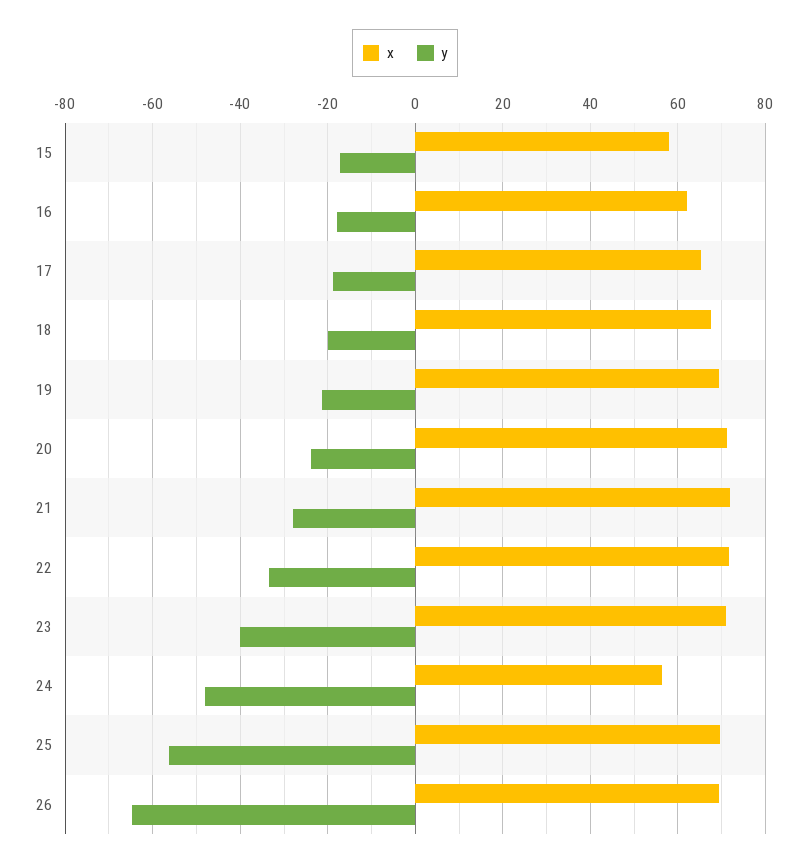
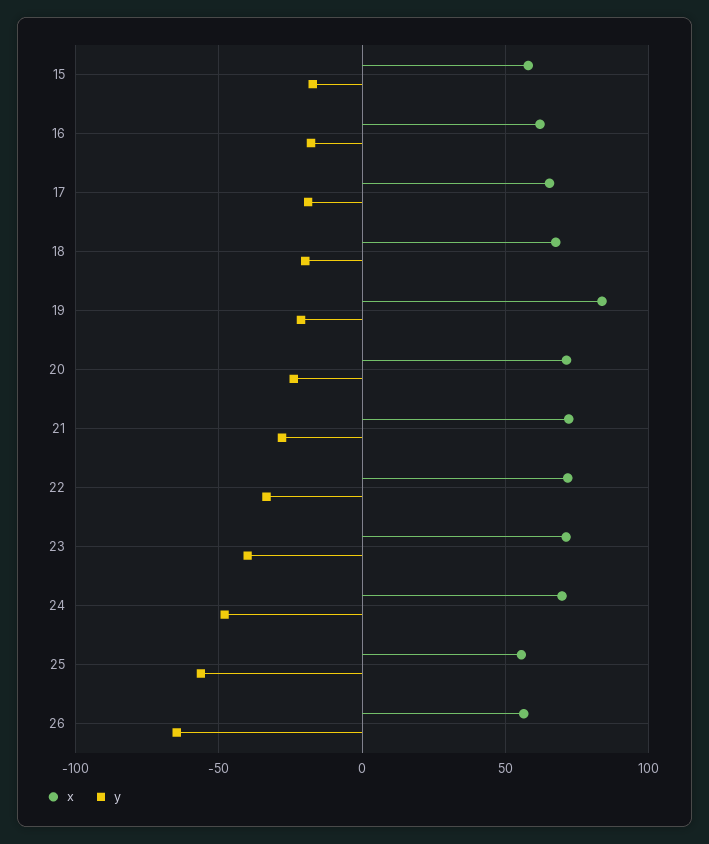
  {
    "x": {
      "15": 58,
      "16": 62,
      "17": 66,
      "18": 68,
-     "19": 70,
+     "19": 85,
      "20": 72,
      "21": 72,
      "22": 72,
      "23": 72,
-     "24": 56,
+     "24": 70,
-     "25": 70,
+     "25": 55,
-     "26": 70
+     "26": 55
    },
    "y": {
      "15": -18,
      "16": -18,
      "17": -18,
      "18": -20,
      "19": -22,
      "20": -24,
      "21": -28,
      "22": -34,
      "23": -40,
      "24": -48,
      "25": -56,
      "26": -64
    }
  }

